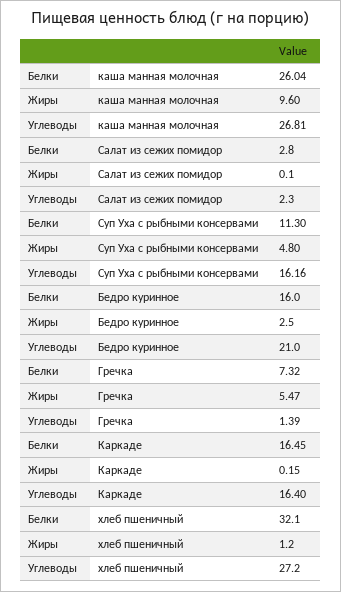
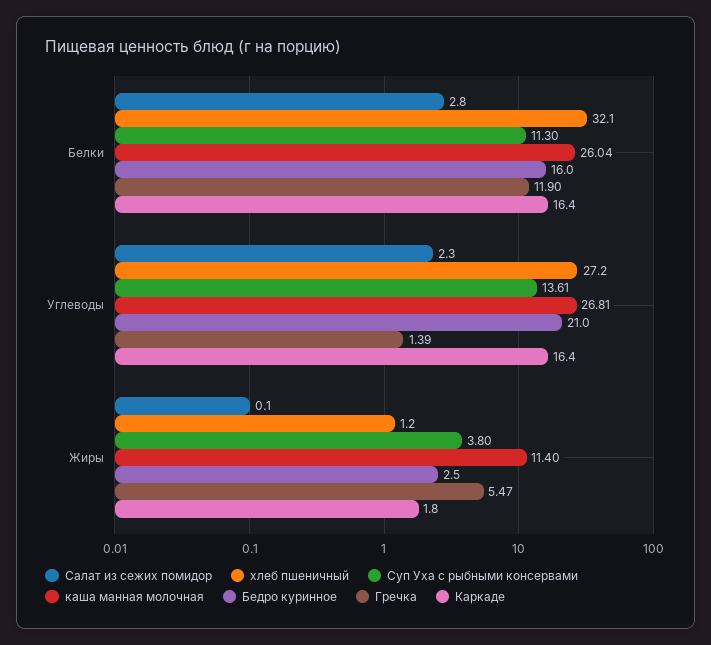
  {
    "каша манная молочная": {
      "Белки": 26.04,
-     "Жиры": 9.6,
+     "Жиры": 11.4,
      "Углеводы": 26.81
    },
    "Салат из сежих помидор": {
      "Белки": 2.8,
      "Жиры": 0.1,
      "Углеводы": 2.3
    },
    "Суп Уха с рыбными консервами": {
      "Белки": 11.3,
-     "Жиры": 4.8,
+     "Жиры": 3.8,
-     "Углеводы": 16.16
+     "Углеводы": 13.61
    },
    "Бедро куринное": {
      "Белки": 16,
      "Жиры": 2.5,
      "Углеводы": 21
    },
    "Гречка": {
-     "Белки": 7.32,
+     "Белки": 11.9,
      "Жиры": 5.47,
      "Углеводы": 1.39
    },
    "Каркаде": {
-     "Белки": 16.45,
+     "Белки": 16.4,
-     "Жиры": 0.15,
+     "Жиры": 1.8,
      "Углеводы": 16.4
    },
    "хлеб пшеничный": {
      "Белки": 32.1,
      "Жиры": 1.2,
      "Углеводы": 27.2
    }
  }

